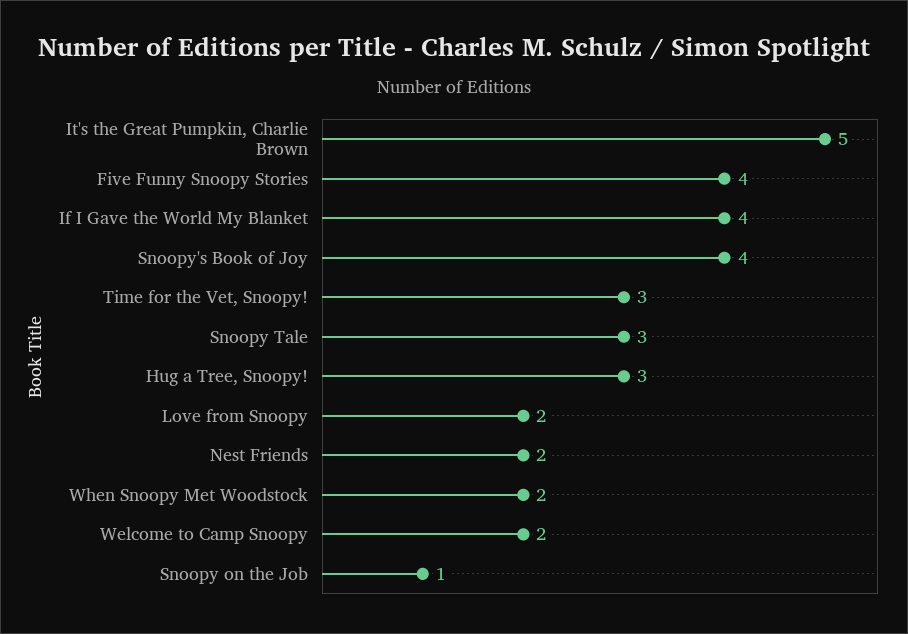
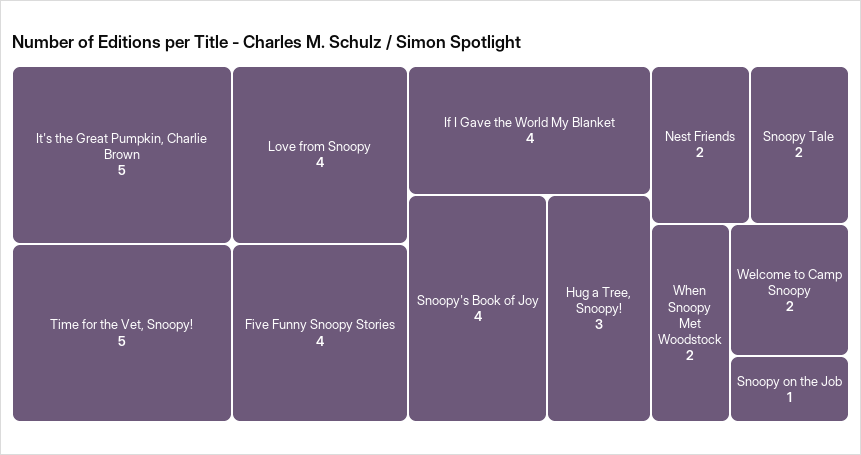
  {
    "It's the Great Pumpkin, Charlie Brown": 5,
    "Five Funny Snoopy Stories": 4,
    "If I Gave the World My Blanket": 4,
    "Snoopy's Book of Joy": 4,
-   "Time for the Vet, Snoopy!": 3,
+   "Time for the Vet, Snoopy!": 5,
-   "Snoopy Tale": 3,
+   "Snoopy Tale": 2,
    "Hug a Tree, Snoopy!": 3,
-   "Love from Snoopy": 2,
+   "Love from Snoopy": 4,
    "Nest Friends": 2,
    "When Snoopy Met Woodstock": 2,
    "Welcome to Camp Snoopy": 2,
    "Snoopy on the Job": 1
  }

